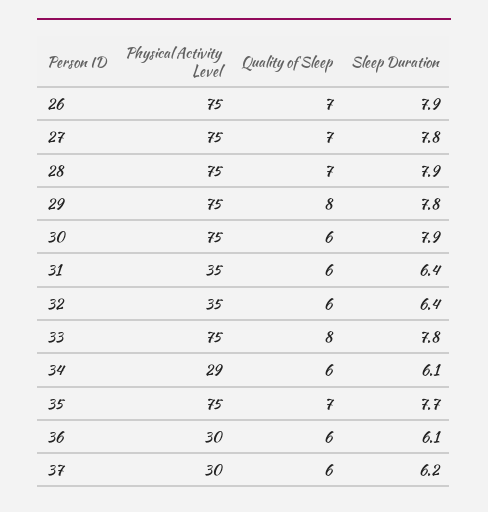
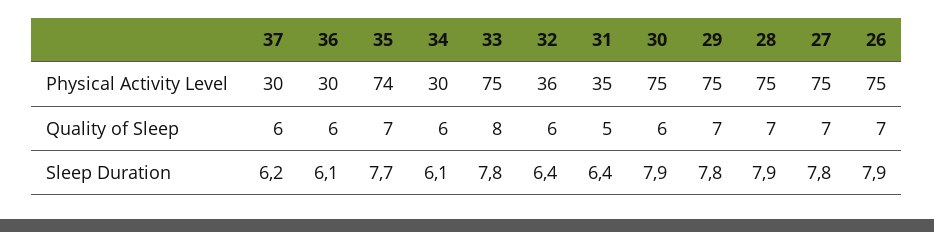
  {
    "Physical Activity Level": {
      "26": 75,
      "27": 75,
      "28": 75,
      "29": 75,
      "30": 75,
      "31": 35,
-     "32": 35,
+     "32": 36,
      "33": 75,
-     "34": 29,
+     "34": 30,
-     "35": 75,
+     "35": 74,
      "36": 30,
      "37": 30
    },
    "Quality of Sleep": {
      "26": 7,
      "27": 7,
      "28": 7,
-     "29": 8,
+     "29": 7,
      "30": 6,
-     "31": 6,
+     "31": 5,
      "32": 6,
      "33": 8,
      "34": 6,
      "35": 7,
      "36": 6,
      "37": 6
    },
    "Sleep Duration": {
      "26": 7.9,
      "27": 7.8,
      "28": 7.9,
      "29": 7.8,
      "30": 7.9,
      "31": 6.4,
      "32": 6.4,
      "33": 7.8,
      "34": 6.1,
      "35": 7.7,
      "36": 6.1,
      "37": 6.2
    }
  }

